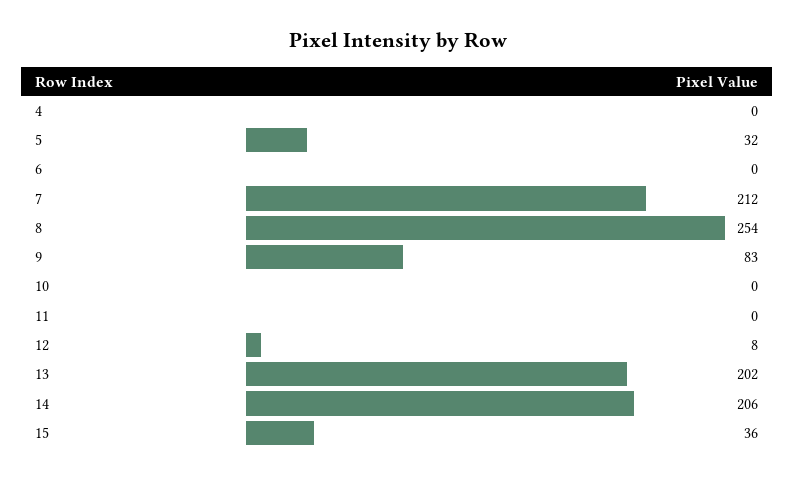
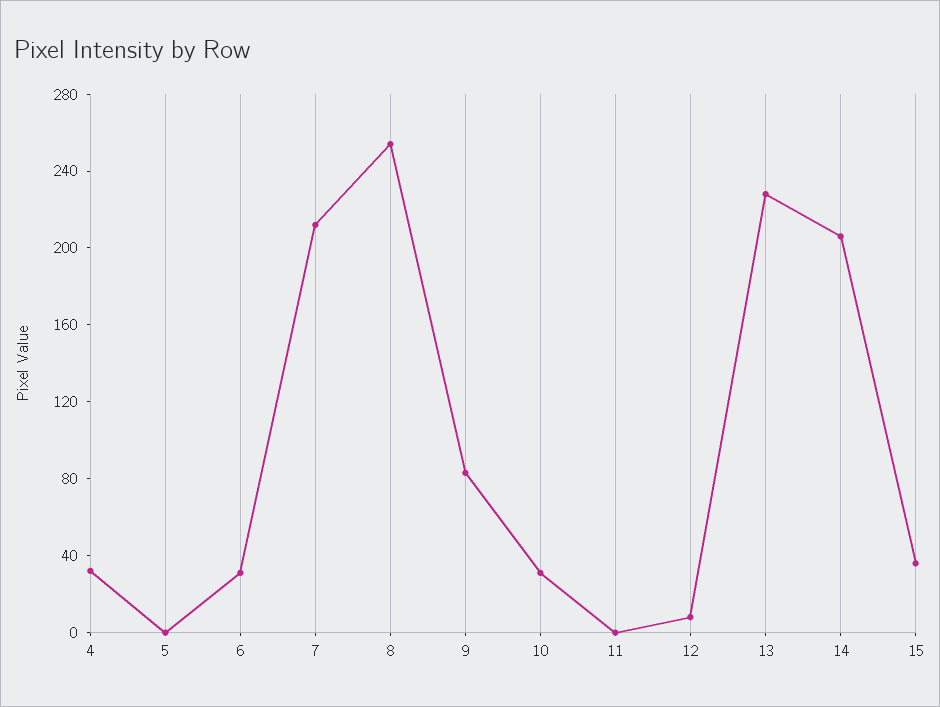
  {
-   "4": 0,
+   "4": 30,
-   "5": 32,
+   "5": 0,
-   "6": 0,
+   "6": 30,
    "7": 212,
    "8": 254,
    "9": 83,
-   "10": 0,
+   "10": 30,
    "11": 0,
    "12": 8,
-   "13": 202,
+   "13": 230,
    "14": 206,
    "15": 36
  }

